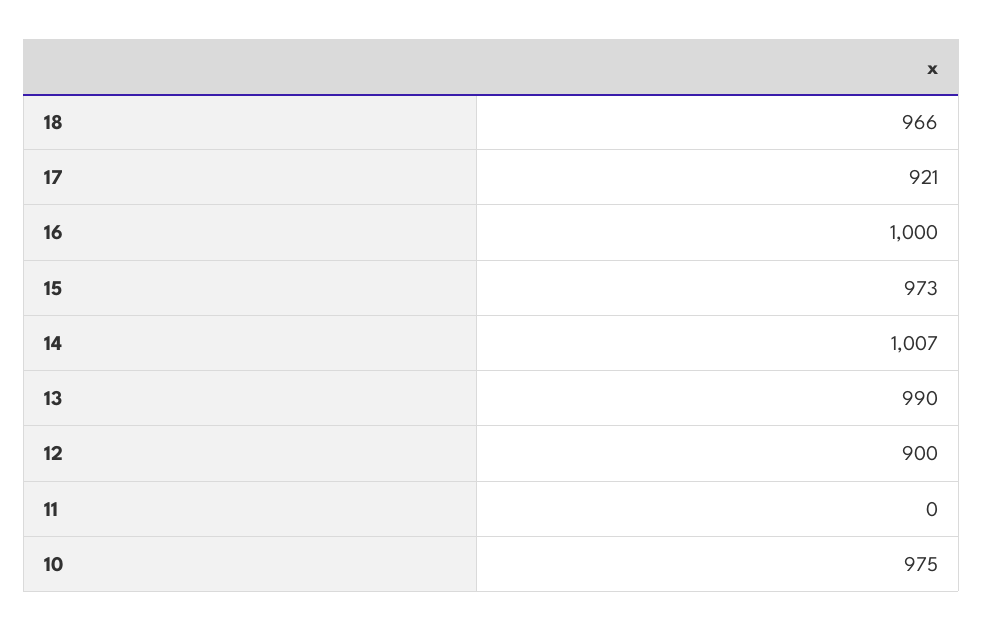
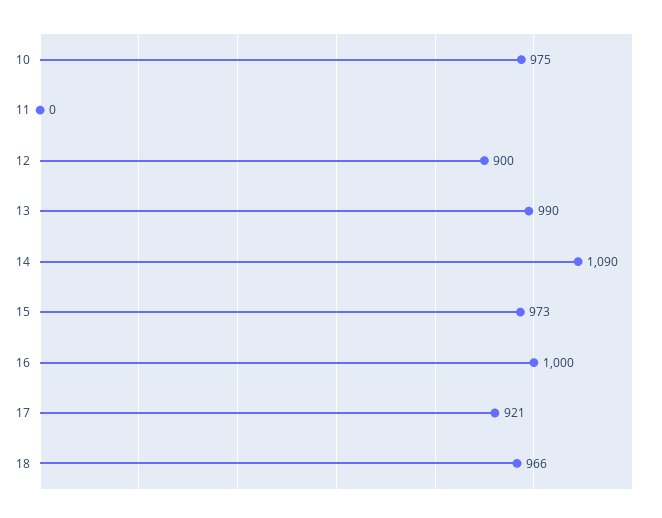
  {
    "18": 966,
    "17": 921,
    "16": 1000,
    "15": 973,
-   "14": 1007,
+   "14": 1090,
    "13": 990,
    "12": 900,
    "11": 0,
    "10": 975
  }

